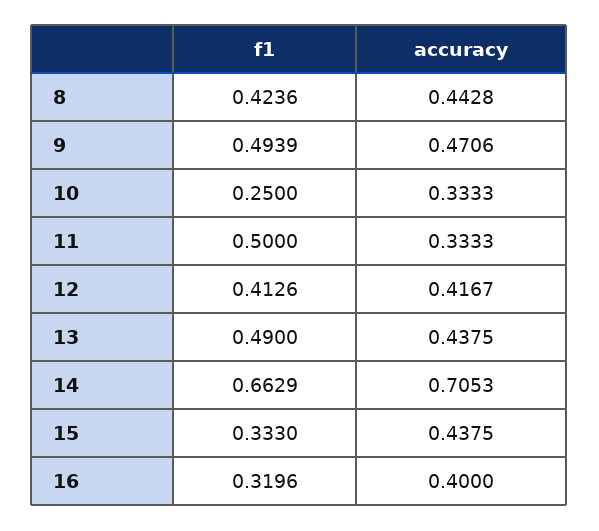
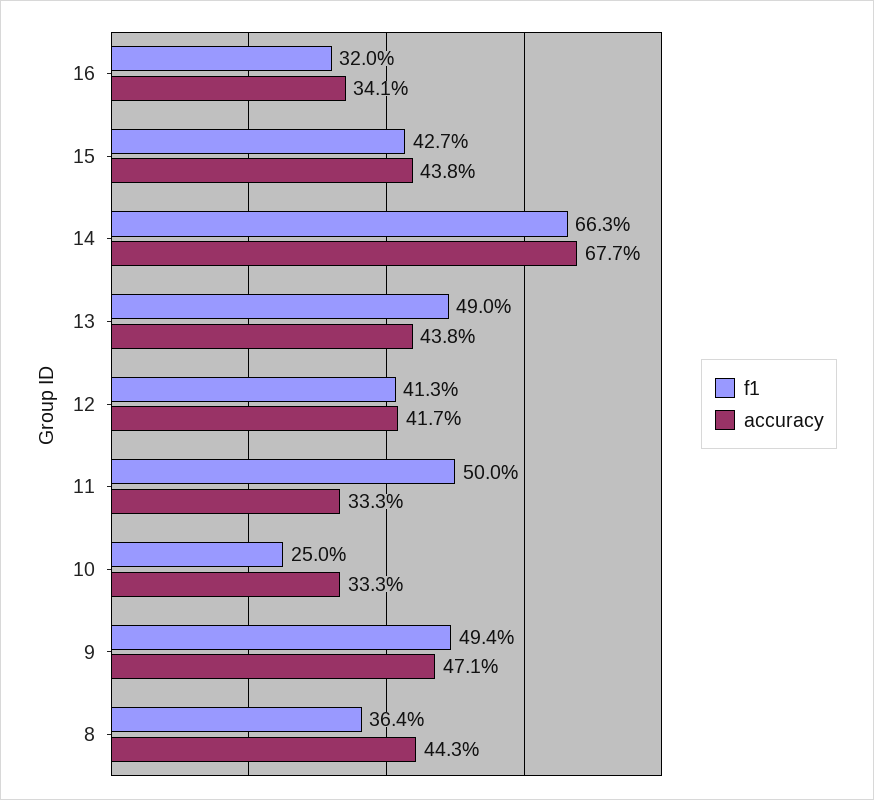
  {
    "f1": {
-     "8": 0.4236,
+     "8": 0.364,
      "9": 0.4939,
      "10": 0.25,
      "11": 0.5,
      "12": 0.4126,
      "13": 0.49,
      "14": 0.6629,
-     "15": 0.333,
+     "15": 0.427,
      "16": 0.3196
    },
    "accuracy": {
      "8": 0.4428,
      "9": 0.4706,
      "10": 0.3333,
      "11": 0.3333,
      "12": 0.4167,
      "13": 0.4375,
-     "14": 0.7053,
+     "14": 0.677,
      "15": 0.4375,
-     "16": 0.4
+     "16": 0.341
    }
  }

